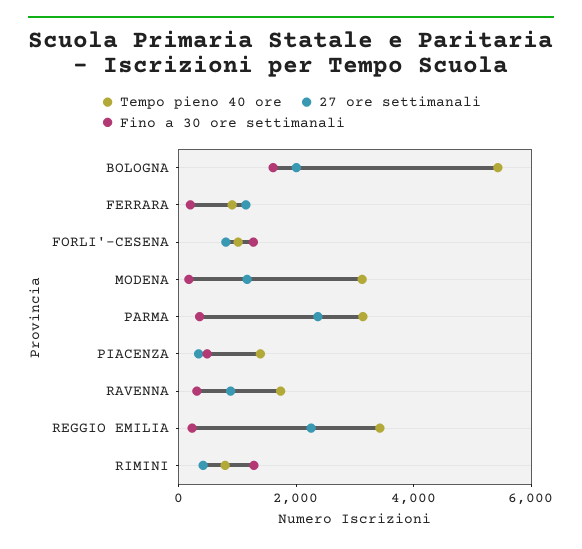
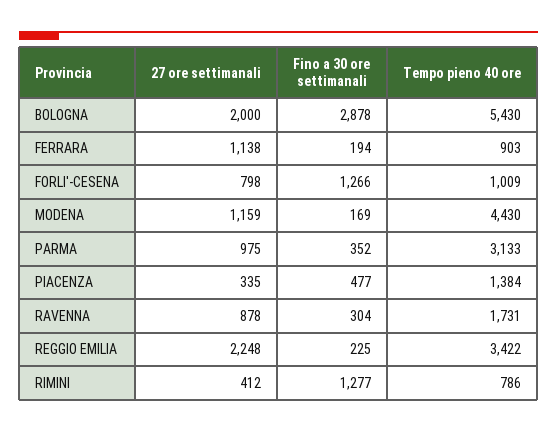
  {
    "Tempo pieno 40 ore": {
      "BOLOGNA": 5430,
      "FERRARA": 903,
      "FORLI'-CESENA": 1009,
-     "MODENA": 3000,
+     "MODENA": 4430,
      "PARMA": 3133,
      "PIACENZA": 1384,
      "RAVENNA": 1731,
      "REGGIO EMILIA": 3422,
      "RIMINI": 786
    },
    "27 ore settimanali": {
      "BOLOGNA": 2000,
      "FERRARA": 1138,
      "FORLI'-CESENA": 798,
      "MODENA": 1159,
-     "PARMA": 2500,
+     "PARMA": 975,
      "PIACENZA": 335,
      "RAVENNA": 878,
      "REGGIO EMILIA": 2248,
      "RIMINI": 412
    },
    "Fino a 30 ore settimanali": {
-     "BOLOGNA": 1500,
+     "BOLOGNA": 2878,
      "FERRARA": 194,
      "FORLI'-CESENA": 1266,
      "MODENA": 169,
      "PARMA": 352,
      "PIACENZA": 477,
      "RAVENNA": 304,
      "REGGIO EMILIA": 225,
      "RIMINI": 1277
    }
  }

